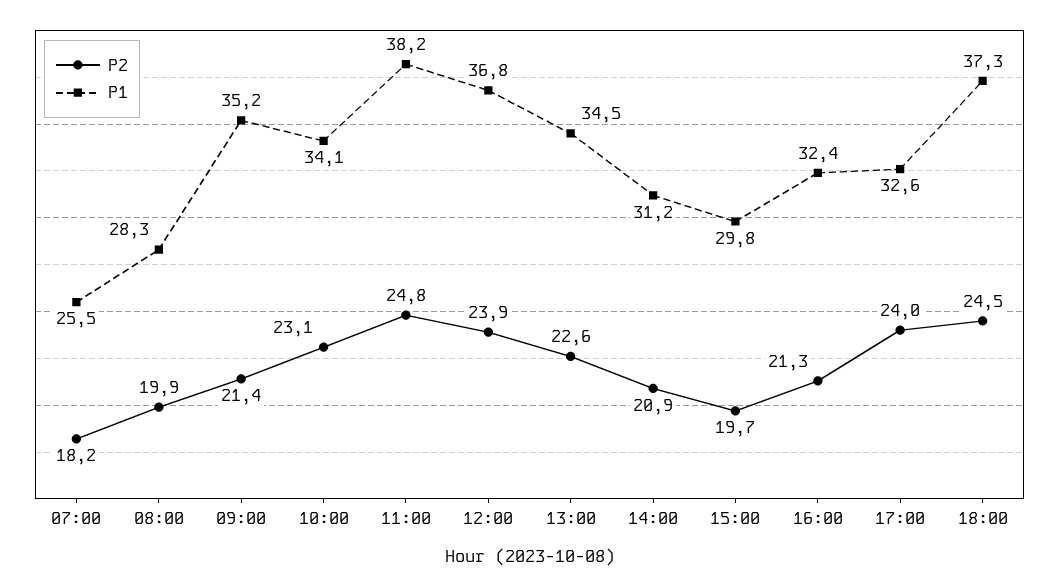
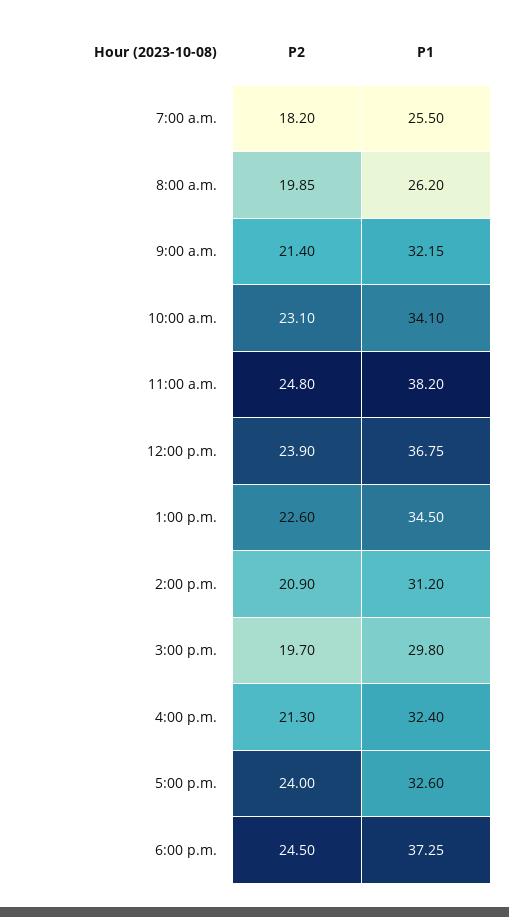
  {
    "P2": {
      "07:00": 18.2,
      "08:00": 19.85,
      "09:00": 21.4,
      "10:00": 23.1,
      "11:00": 24.8,
      "12:00": 23.9,
      "13:00": 22.6,
      "14:00": 20.9,
      "15:00": 19.7,
      "16:00": 21.3,
      "17:00": 24,
      "18:00": 24.5
    },
    "P1": {
      "07:00": 25.5,
-     "08:00": 28.3,
+     "08:00": 26.2,
-     "09:00": 35.2,
+     "09:00": 32.15,
      "10:00": 34.1,
      "11:00": 38.2,
      "12:00": 36.75,
      "13:00": 34.5,
      "14:00": 31.2,
      "15:00": 29.8,
      "16:00": 32.4,
      "17:00": 32.6,
      "18:00": 37.25
    }
  }

